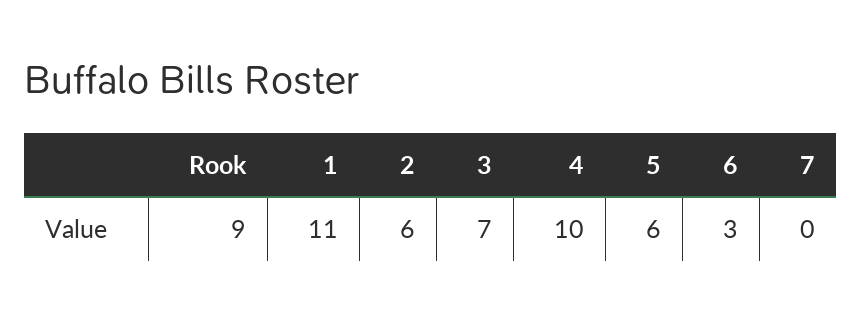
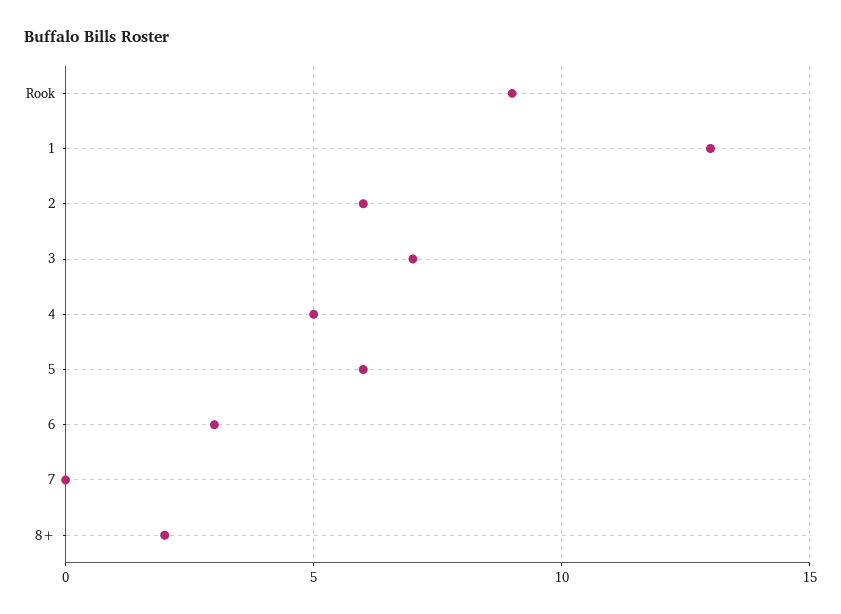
  {
    "Rook": 9,
-   "1": 11,
+   "1": 13,
    "2": 6,
    "3": 7,
-   "4": 10,
+   "4": 5,
    "5": 6,
    "6": 3,
-   "7": 0
+   "7": 0,
+   "8+": 2
  }

